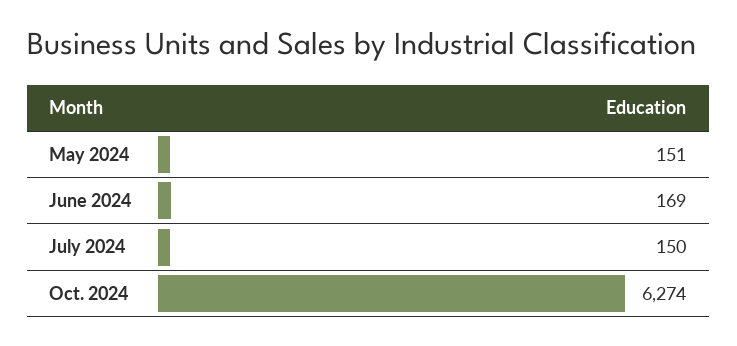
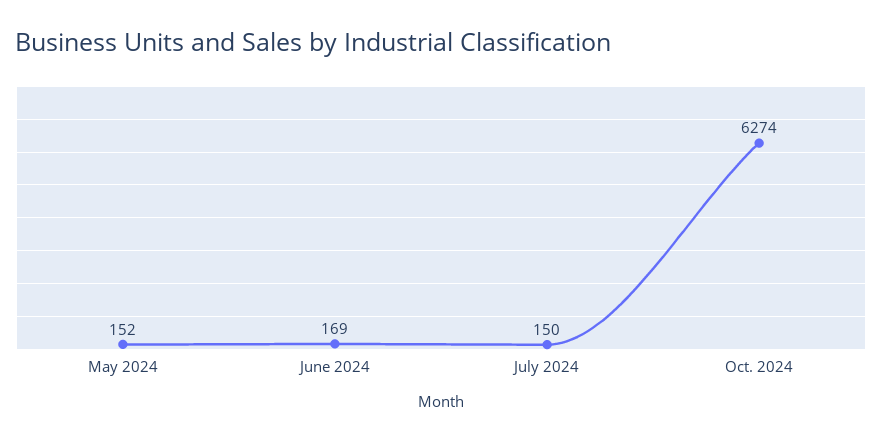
  {
-   "May 2024": 151,
+   "May 2024": 152,
    "June 2024": 169,
    "July 2024": 150,
    "Oct. 2024": 6274
  }

